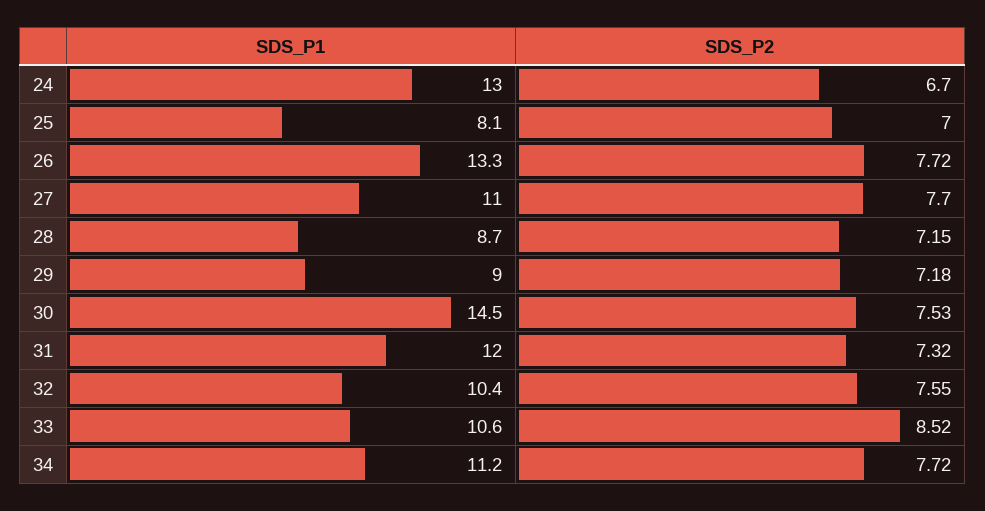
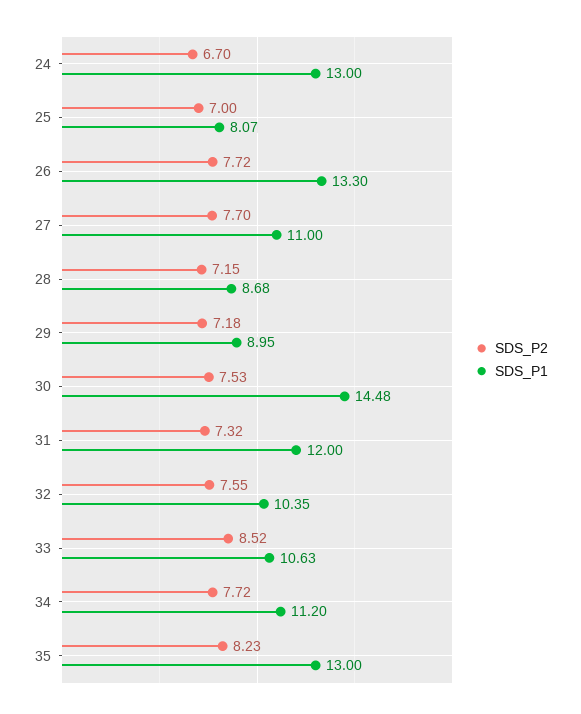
  {
    "SDS_P1": {
      "24": 13,
      "25": 8.07,
      "26": 13.3,
      "27": 11,
      "28": 8.68,
      "29": 8.95,
      "30": 14.48,
      "31": 12,
      "32": 10.35,
      "33": 10.63,
-     "34": 11.2
+     "34": 11.2,
+     "35": 13
    },
    "SDS_P2": {
      "24": 6.7,
      "25": 7,
      "26": 7.72,
      "27": 7.7,
      "28": 7.15,
      "29": 7.18,
      "30": 7.53,
      "31": 7.32,
      "32": 7.55,
      "33": 8.52,
-     "34": 7.72
+     "34": 7.72,
+     "35": 8.23
    }
  }

